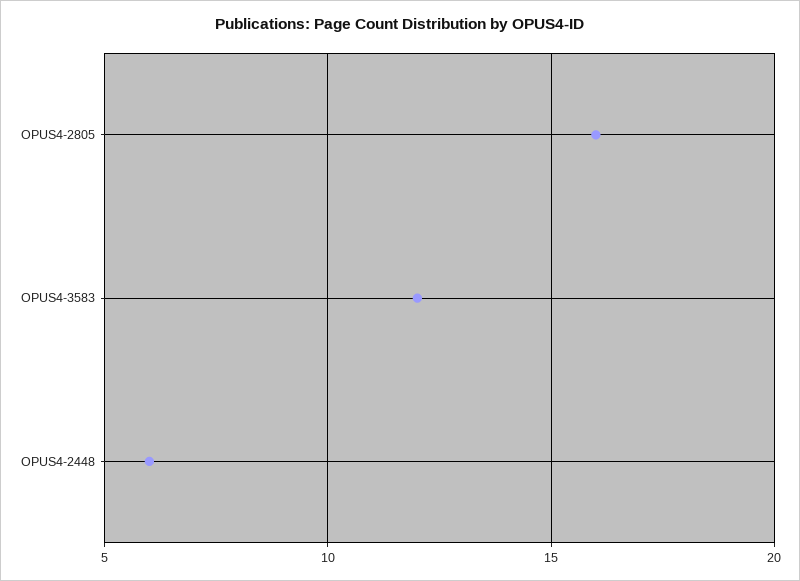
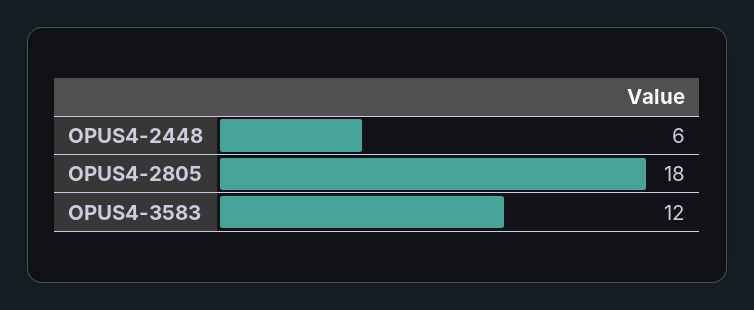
  {
-   "OPUS4-2805": 16,
+   "OPUS4-2805": 18,
    "OPUS4-3583": 12,
    "OPUS4-2448": 6
  }

